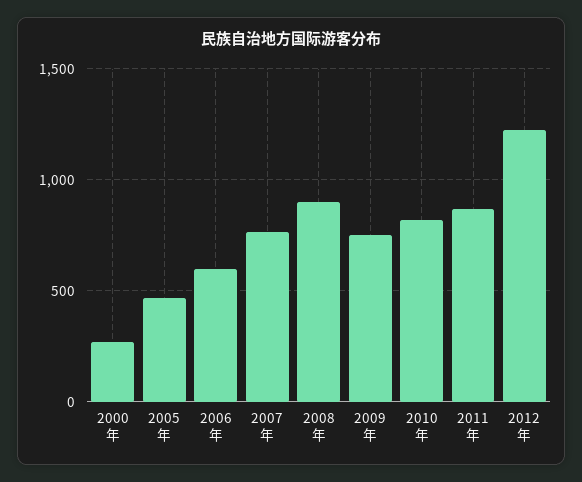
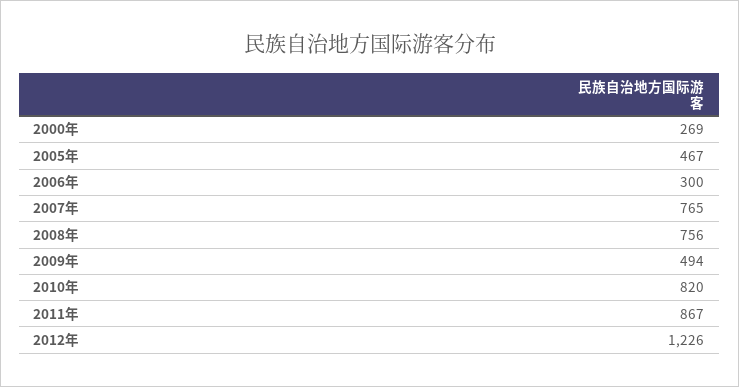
  {
    "2000年": 269,
    "2005年": 467,
-   "2006年": 600,
+   "2006年": 300,
    "2007年": 765,
-   "2008年": 900,
+   "2008年": 756,
-   "2009年": 750,
+   "2009年": 494,
    "2010年": 820,
    "2011年": 867,
    "2012年": 1226
  }

